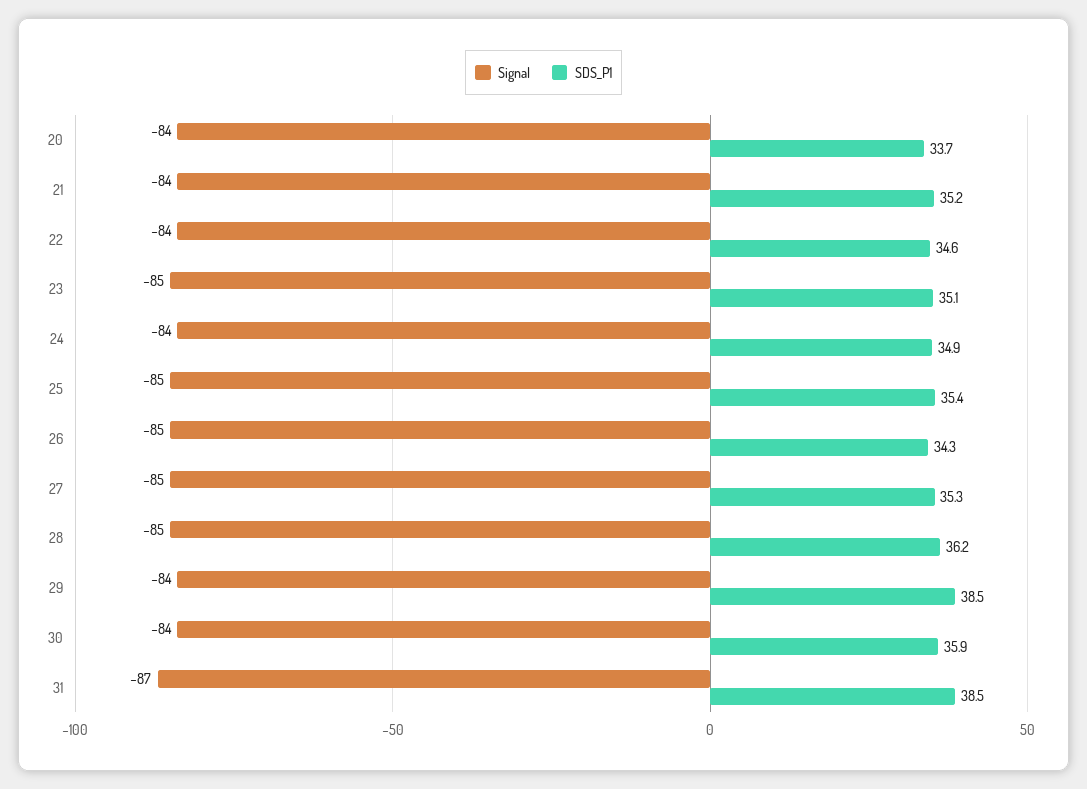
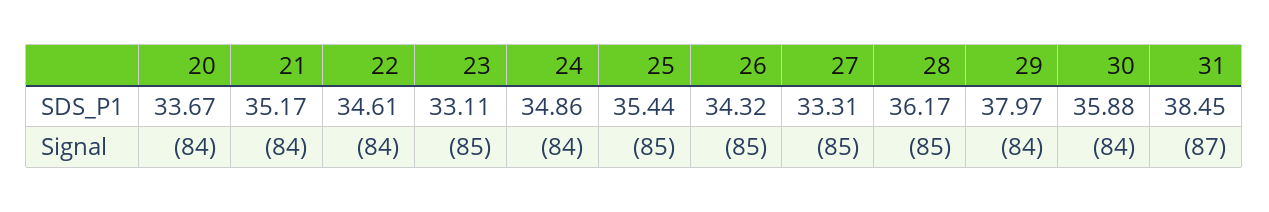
  {
    "Signal": {
      "20": -84,
      "21": -84,
      "22": -84,
      "23": -85,
      "24": -84,
      "25": -85,
      "26": -85,
      "27": -85,
      "28": -85,
      "29": -84,
      "30": -84,
      "31": -87
    },
    "SDS_P1": {
      "20": 33.67,
      "21": 35.17,
      "22": 34.61,
-     "23": 35.1,
+     "23": 33.11,
      "24": 34.86,
      "25": 35.44,
      "26": 34.32,
-     "27": 35.3,
+     "27": 33.31,
      "28": 36.17,
-     "29": 38.5,
+     "29": 37.97,
      "30": 35.88,
      "31": 38.45
    }
  }

